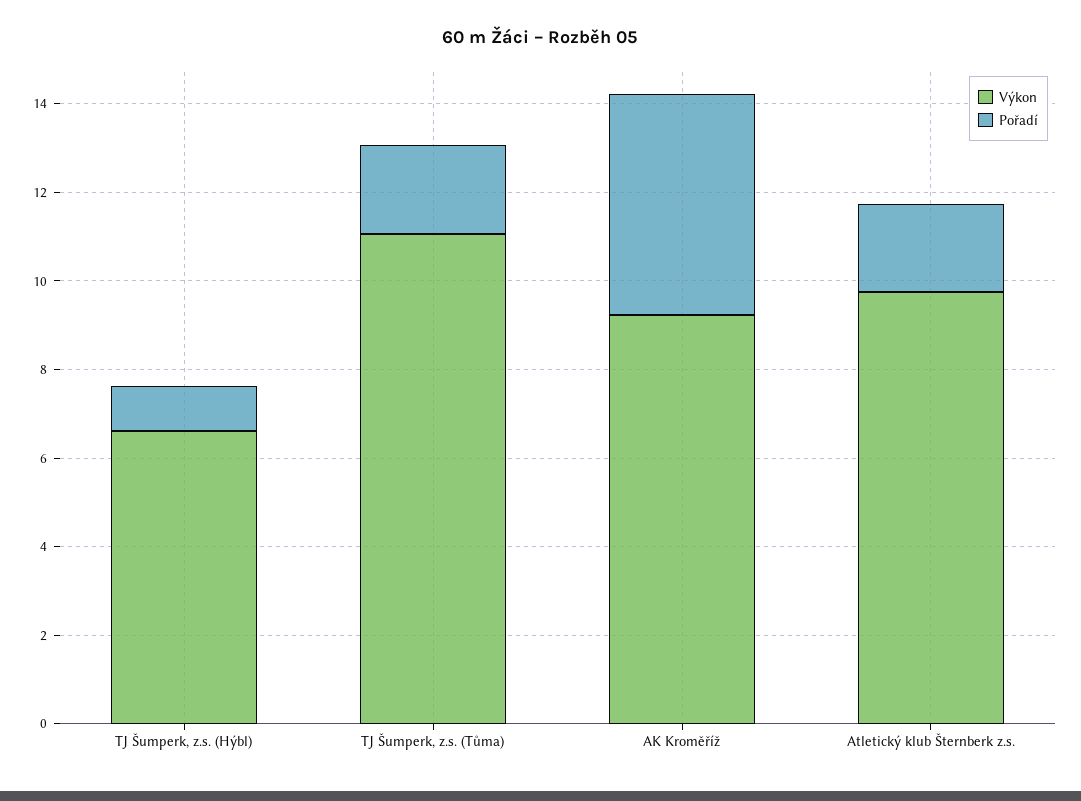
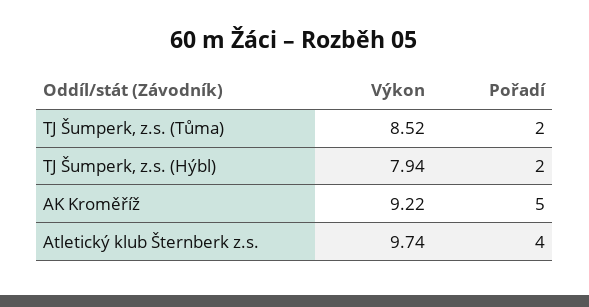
  {
    "Výkon": {
-     "TJ Šumperk, z.s. (Hýbl)": 6.5,
+     "TJ Šumperk, z.s. (Hýbl)": 7.94,
-     "TJ Šumperk, z.s. (Tůma)": 11,
+     "TJ Šumperk, z.s. (Tůma)": 8.52,
      "AK Kroměříž": 9.22,
      "Atletický klub Šternberk z.s.": 9.74
    },
    "Pořadí": {
-     "TJ Šumperk, z.s. (Hýbl)": 1,
+     "TJ Šumperk, z.s. (Hýbl)": 2,
      "TJ Šumperk, z.s. (Tůma)": 2,
      "AK Kroměříž": 5,
-     "Atletický klub Šternberk z.s.": 2
+     "Atletický klub Šternberk z.s.": 4
    }
  }

